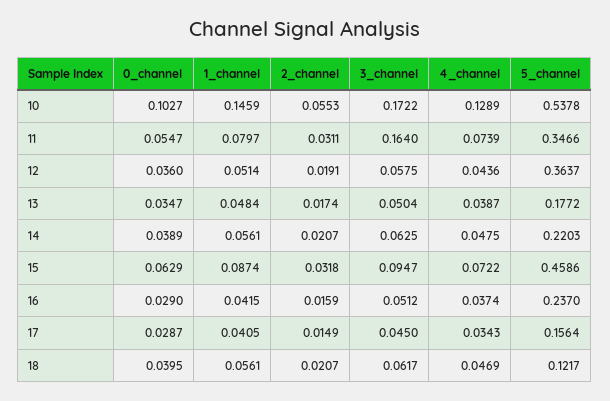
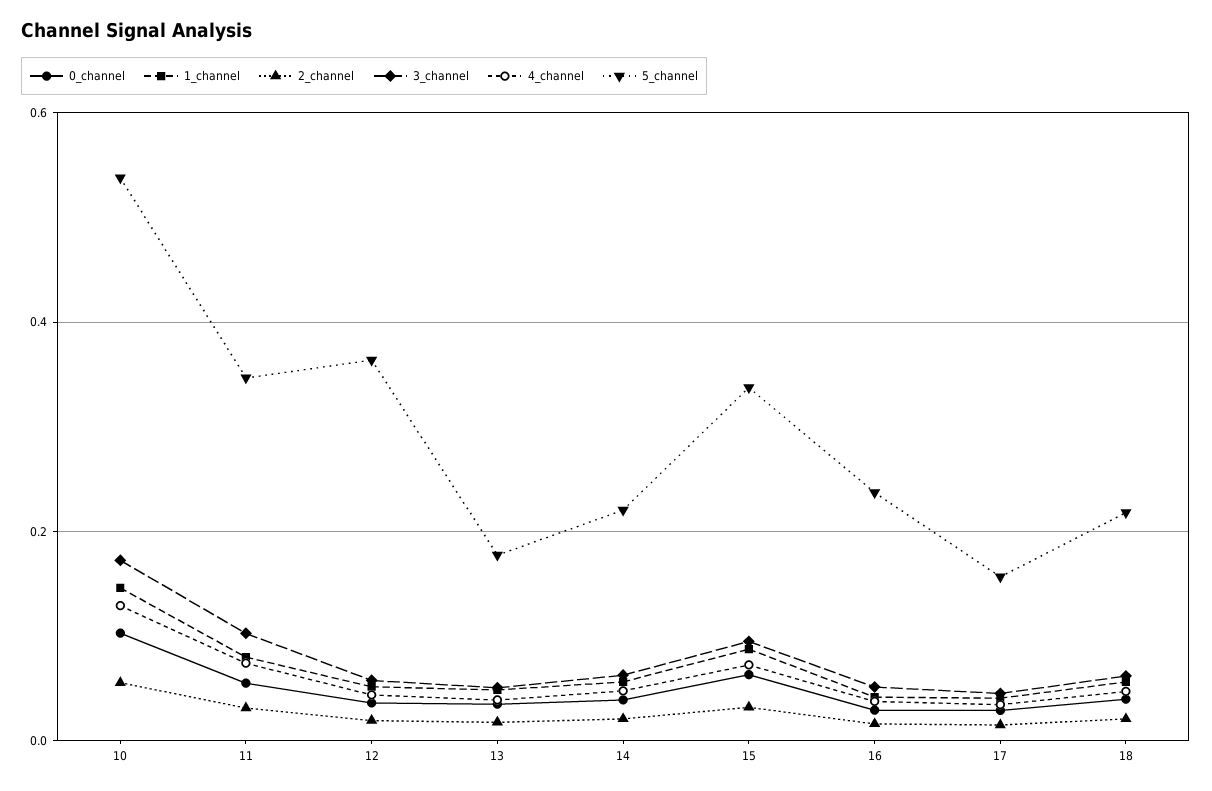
  {
    "0_channel": {
      "10": 0.1027,
      "11": 0.0547,
      "12": 0.036,
      "13": 0.0347,
      "14": 0.0389,
      "15": 0.0629,
      "16": 0.029,
      "17": 0.0287,
      "18": 0.0395
    },
    "1_channel": {
      "10": 0.1459,
      "11": 0.0797,
      "12": 0.0514,
      "13": 0.0484,
      "14": 0.0561,
      "15": 0.0874,
      "16": 0.0415,
      "17": 0.0405,
      "18": 0.0561
    },
    "2_channel": {
      "10": 0.0553,
      "11": 0.0311,
      "12": 0.0191,
      "13": 0.0174,
      "14": 0.0207,
      "15": 0.0318,
      "16": 0.0159,
      "17": 0.0149,
      "18": 0.0207
    },
    "3_channel": {
      "10": 0.1722,
-     "11": 0.164,
+     "11": 0.1,
      "12": 0.0575,
      "13": 0.0504,
      "14": 0.0625,
      "15": 0.0947,
      "16": 0.0512,
      "17": 0.045,
      "18": 0.0617
    },
    "4_channel": {
      "10": 0.1289,
      "11": 0.0739,
      "12": 0.0436,
      "13": 0.0387,
      "14": 0.0475,
      "15": 0.0722,
      "16": 0.0374,
      "17": 0.0343,
      "18": 0.0469
    },
    "5_channel": {
      "10": 0.5378,
      "11": 0.3466,
      "12": 0.3637,
      "13": 0.1772,
      "14": 0.2203,
-     "15": 0.4586,
+     "15": 0.34,
      "16": 0.237,
      "17": 0.1564,
-     "18": 0.1217
+     "18": 0.22
    }
  }

